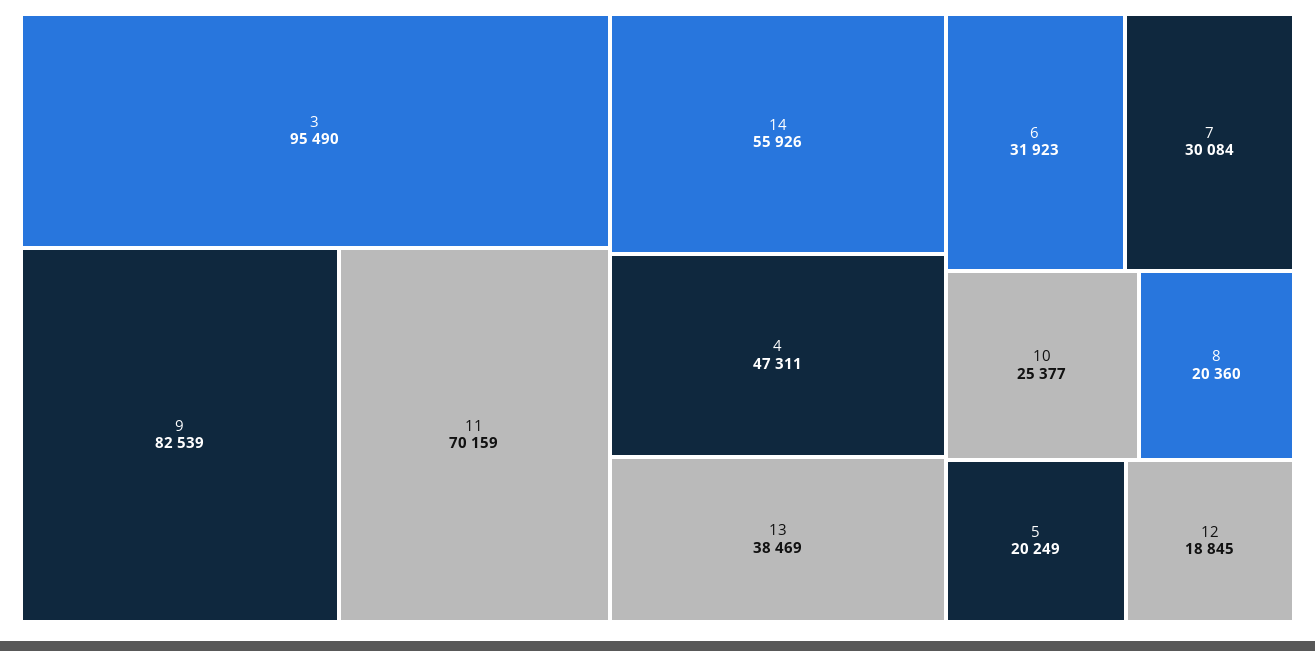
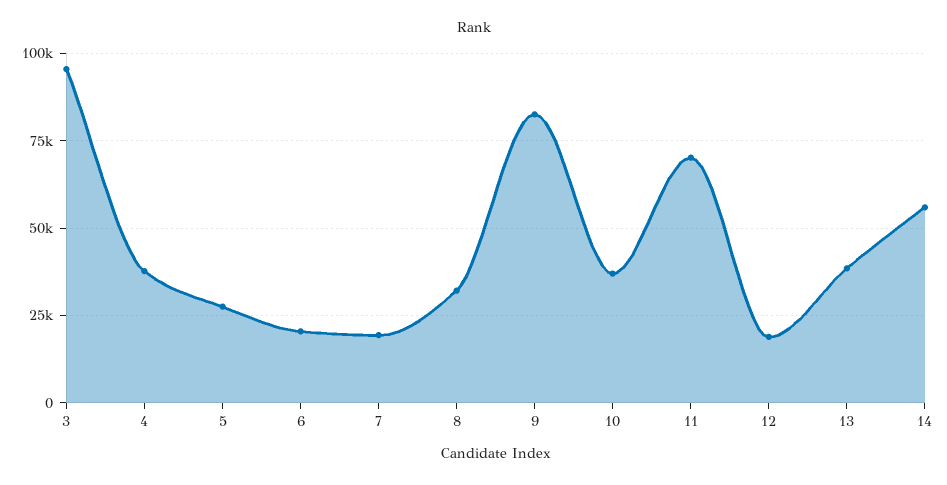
  {
    "3": 95490,
    "9": 82539,
    "11": 70159,
    "14": 55926,
-   "4": 47311,
+   "4": 37500,
    "13": 38469,
-   "6": 31923,
+   "6": 20000,
-   "7": 30084,
+   "7": 20000,
-   "10": 25377,
+   "10": 37500,
-   "8": 20360,
+   "8": 32500,
-   "5": 20249,
+   "5": 27500,
    "12": 18845
  }

